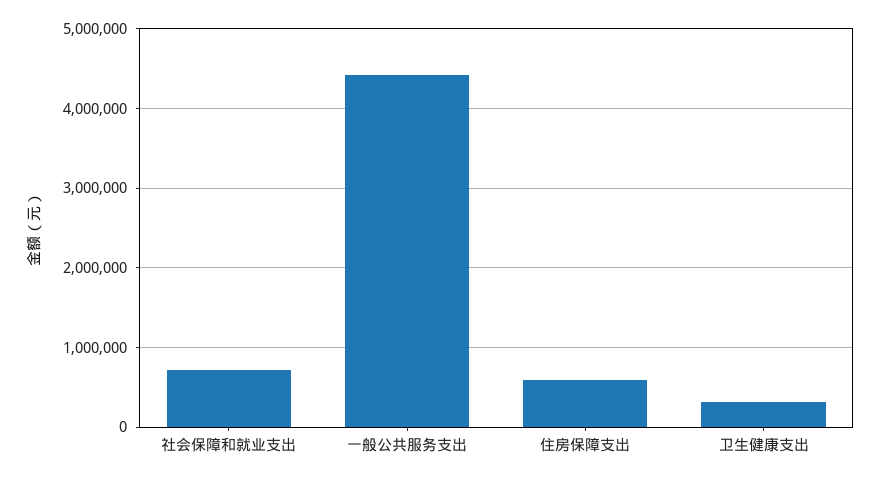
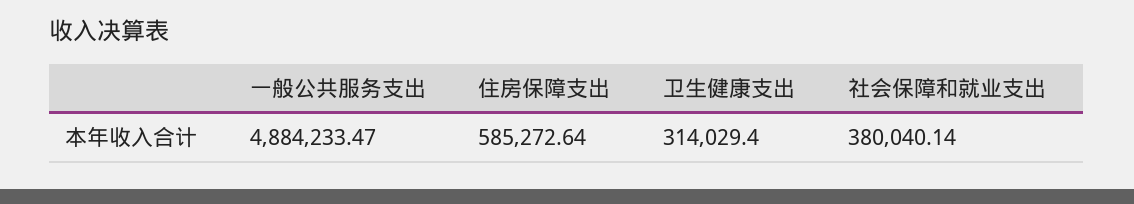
  {
-   "社会保障和就业支出": 700000,
+   "社会保障和就业支出": 380040.14,
-   "一般公共服务支出": 4400000,
+   "一般公共服务支出": 4884233.47,
    "住房保障支出": 585272.64,
    "卫生健康支出": 314029.4
  }

